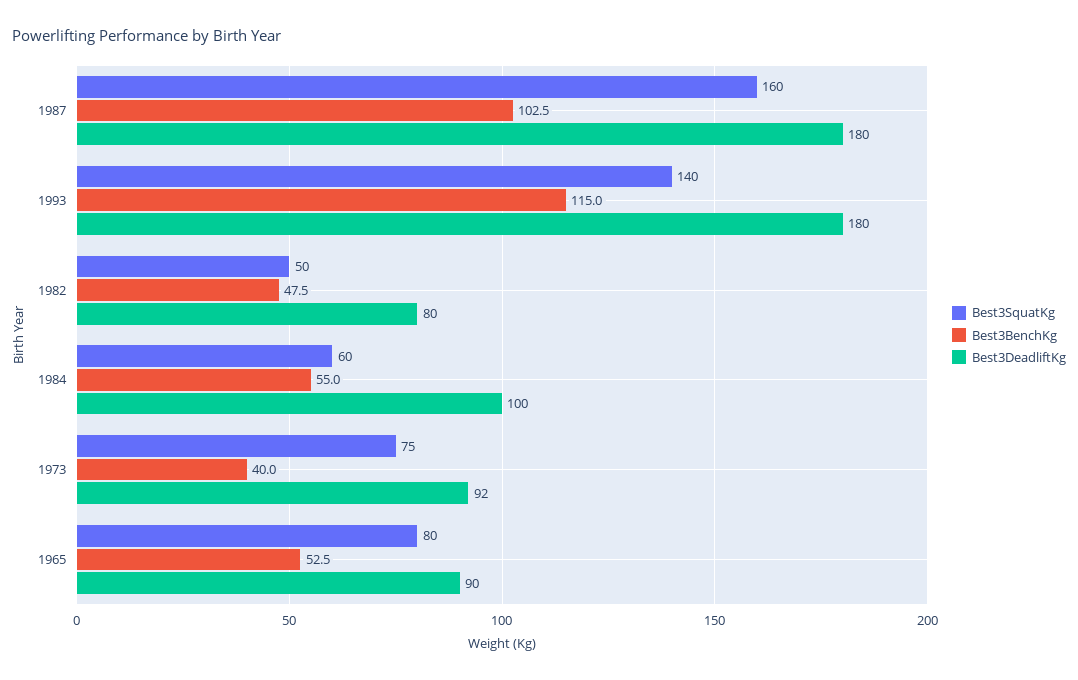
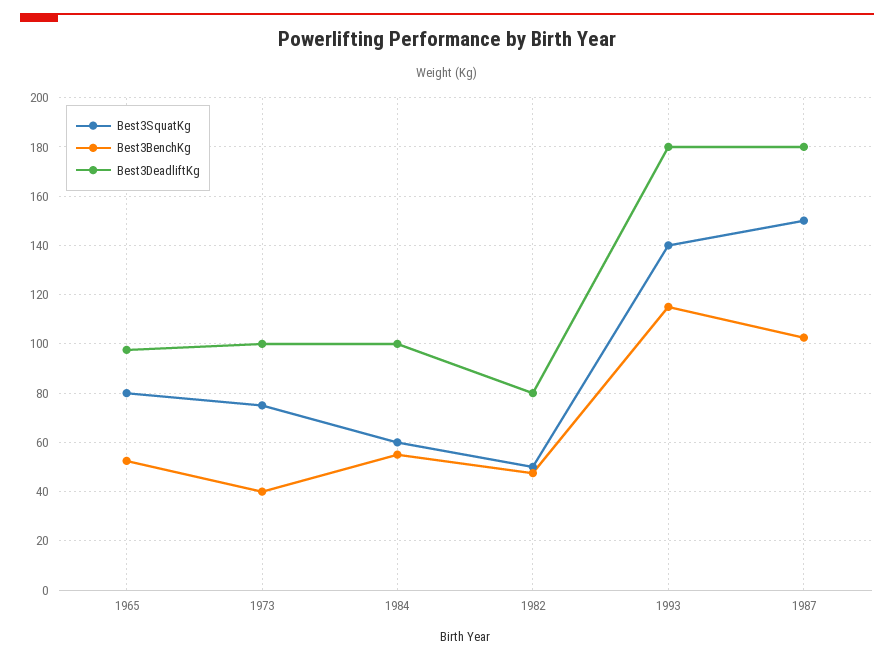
  {
    "Best3SquatKg": {
-     "1987": 160,
+     "1987": 150,
      "1993": 140,
      "1982": 50,
      "1984": 60,
      "1973": 75,
      "1965": 80
    },
    "Best3BenchKg": {
      "1987": 102.5,
      "1993": 115,
      "1982": 47.5,
      "1984": 55,
      "1973": 40,
      "1965": 52.5
    },
    "Best3DeadliftKg": {
      "1987": 180,
      "1993": 180,
      "1982": 80,
      "1984": 100,
-     "1973": 92,
+     "1973": 100,
-     "1965": 90
+     "1965": 97.5
    }
  }

